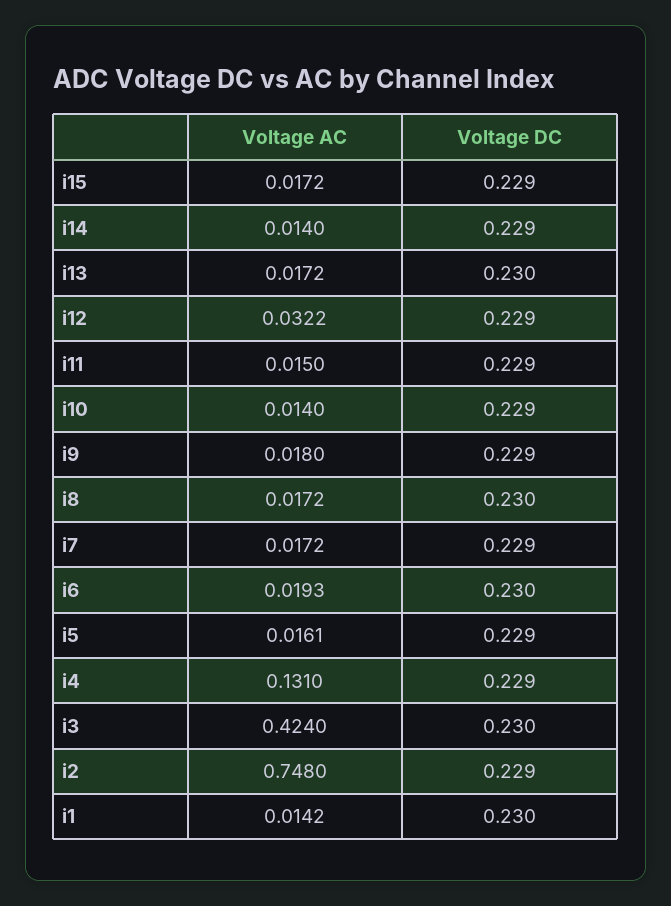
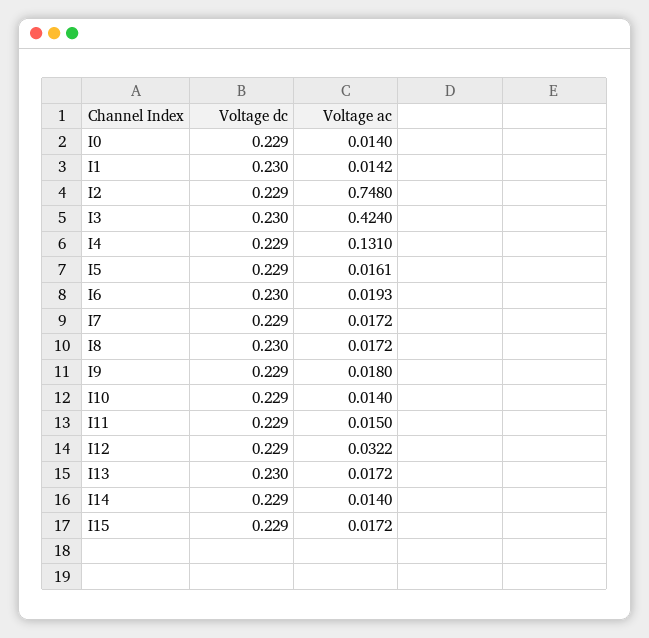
  {
    "Voltage AC": {
      "i15": 0.0172,
      "i14": 0.014,
      "i13": 0.0172,
      "i12": 0.0322,
      "i11": 0.015,
      "i10": 0.014,
      "i9": 0.018,
      "i8": 0.0172,
      "i7": 0.0172,
      "i6": 0.0193,
      "i5": 0.0161,
      "i4": 0.131,
      "i3": 0.424,
      "i2": 0.748,
-     "i1": 0.0142
+     "i1": 0.0142,
+     "I0": 0.014
    },
    "Voltage DC": {
      "i15": 0.229,
      "i14": 0.229,
      "i13": 0.23,
      "i12": 0.229,
      "i11": 0.229,
      "i10": 0.229,
      "i9": 0.229,
      "i8": 0.23,
      "i7": 0.229,
      "i6": 0.23,
      "i5": 0.229,
      "i4": 0.229,
      "i3": 0.23,
      "i2": 0.229,
-     "i1": 0.23
+     "i1": 0.23,
+     "I0": 0.229
    }
  }

